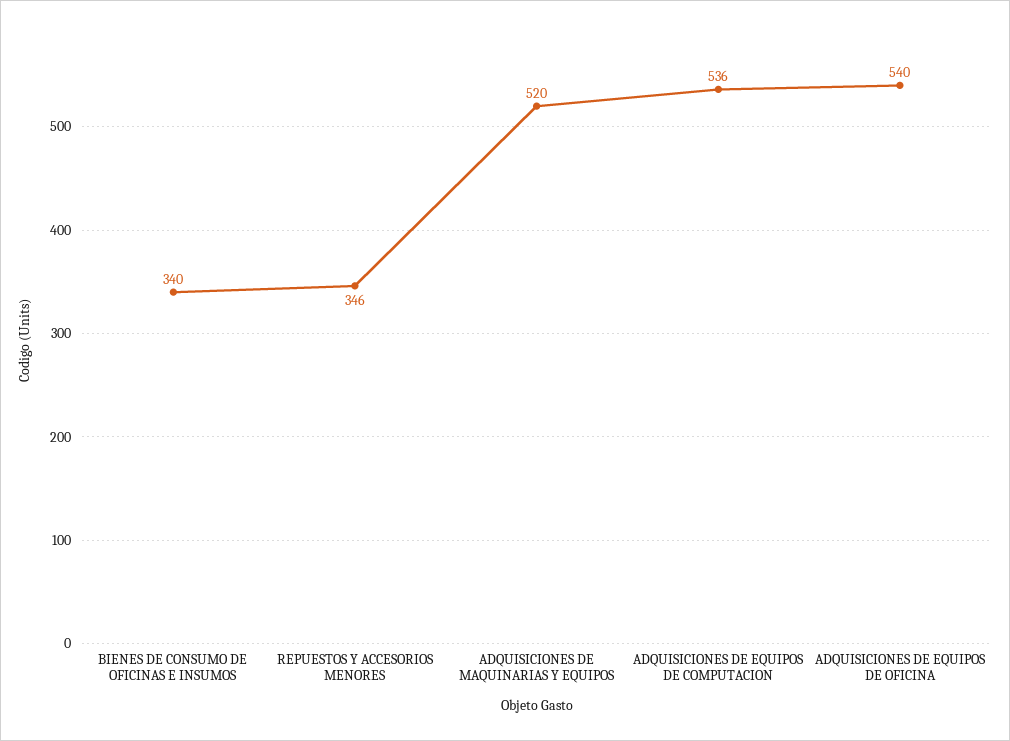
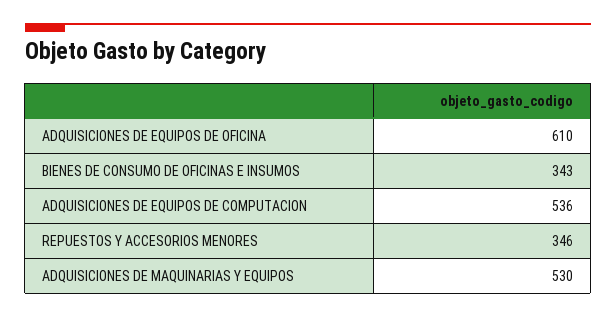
  {
-   "BIENES DE CONSUMO DE OFICINAS E INSUMOS": 340,
+   "BIENES DE CONSUMO DE OFICINAS E INSUMOS": 343,
    "REPUESTOS Y ACCESORIOS MENORES": 346,
-   "ADQUISICIONES DE MAQUINARIAS Y EQUIPOS": 520,
+   "ADQUISICIONES DE MAQUINARIAS Y EQUIPOS": 530,
    "ADQUISICIONES DE EQUIPOS DE COMPUTACION": 536,
-   "ADQUISICIONES DE EQUIPOS DE OFICINA": 540
+   "ADQUISICIONES DE EQUIPOS DE OFICINA": 610
  }

